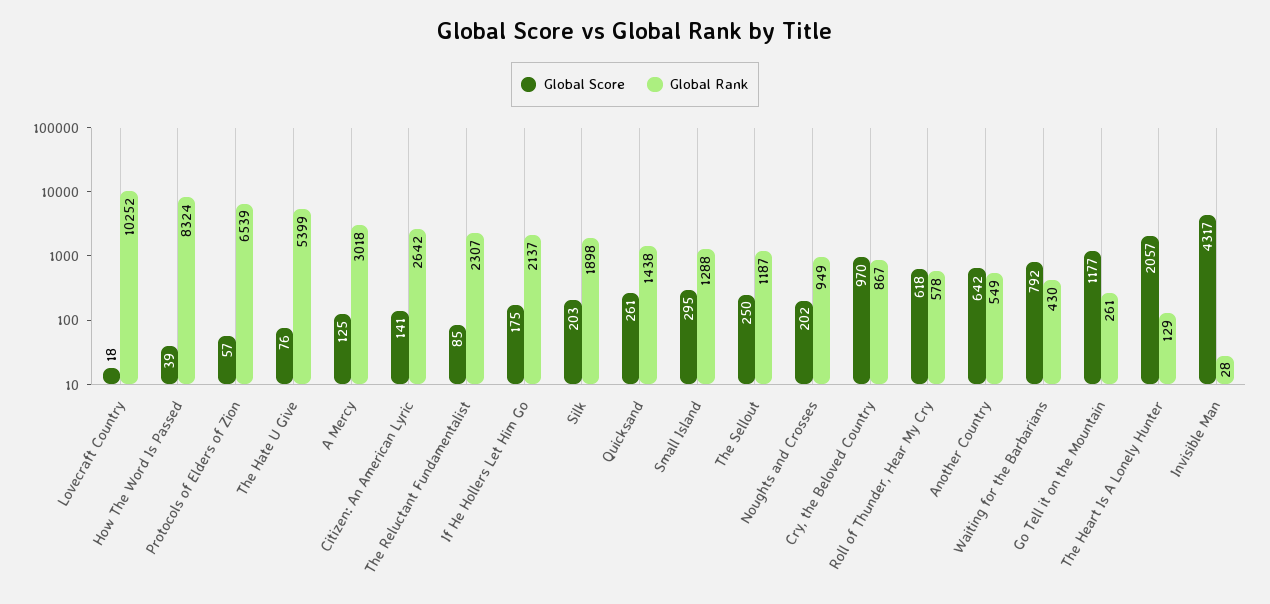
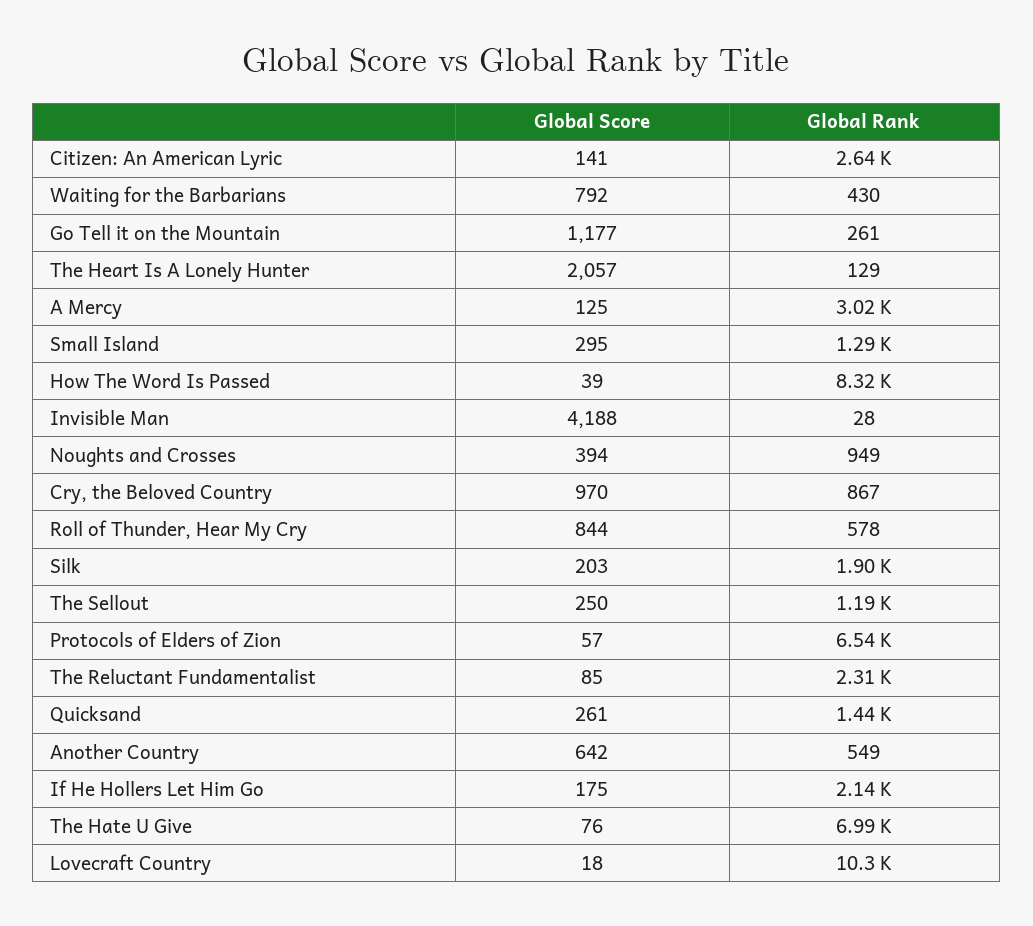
  {
    "Global Score": {
      "Lovecraft Country": 18,
      "How The Word Is Passed": 39,
      "Protocols of Elders of Zion": 57,
      "The Hate U Give": 76,
      "A Mercy": 125,
      "Citizen: An American Lyric": 141,
      "The Reluctant Fundamentalist": 85,
      "If He Hollers Let Him Go": 175,
      "Silk": 203,
      "Quicksand": 261,
      "Small Island": 295,
      "The Sellout": 250,
-     "Noughts and Crosses": 202,
+     "Noughts and Crosses": 394,
      "Cry, the Beloved Country": 970,
-     "Roll of Thunder, Hear My Cry": 618,
+     "Roll of Thunder, Hear My Cry": 844,
      "Another Country": 642,
      "Waiting for the Barbarians": 792,
      "Go Tell it on the Mountain": 1177,
      "The Heart Is A Lonely Hunter": 2057,
-     "Invisible Man": 4317
+     "Invisible Man": 4188
    },
    "Global Rank": {
      "Lovecraft Country": 10252,
      "How The Word Is Passed": 8324,
      "Protocols of Elders of Zion": 6539,
-     "The Hate U Give": 5399,
+     "The Hate U Give": 6990,
      "A Mercy": 3018,
      "Citizen: An American Lyric": 2642,
      "The Reluctant Fundamentalist": 2307,
      "If He Hollers Let Him Go": 2137,
      "Silk": 1898,
      "Quicksand": 1438,
      "Small Island": 1288,
      "The Sellout": 1187,
      "Noughts and Crosses": 949,
      "Cry, the Beloved Country": 867,
      "Roll of Thunder, Hear My Cry": 578,
      "Another Country": 549,
      "Waiting for the Barbarians": 430,
      "Go Tell it on the Mountain": 261,
      "The Heart Is A Lonely Hunter": 129,
      "Invisible Man": 28
    }
  }

